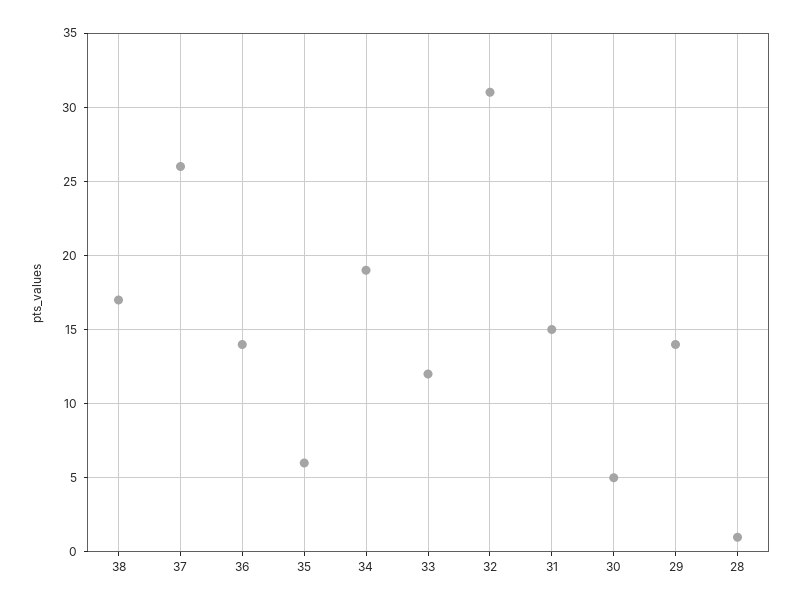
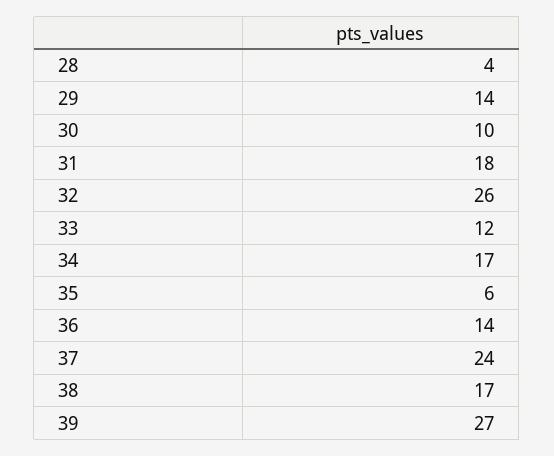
  {
    "38": 17,
-   "37": 26,
+   "37": 24,
    "36": 14,
    "35": 6,
-   "34": 19,
+   "34": 17,
    "33": 12,
-   "32": 31,
+   "32": 26,
-   "31": 15,
+   "31": 18,
-   "30": 5,
+   "30": 10,
    "29": 14,
-   "28": 1
+   "28": 4,
+   "39": 27
  }

